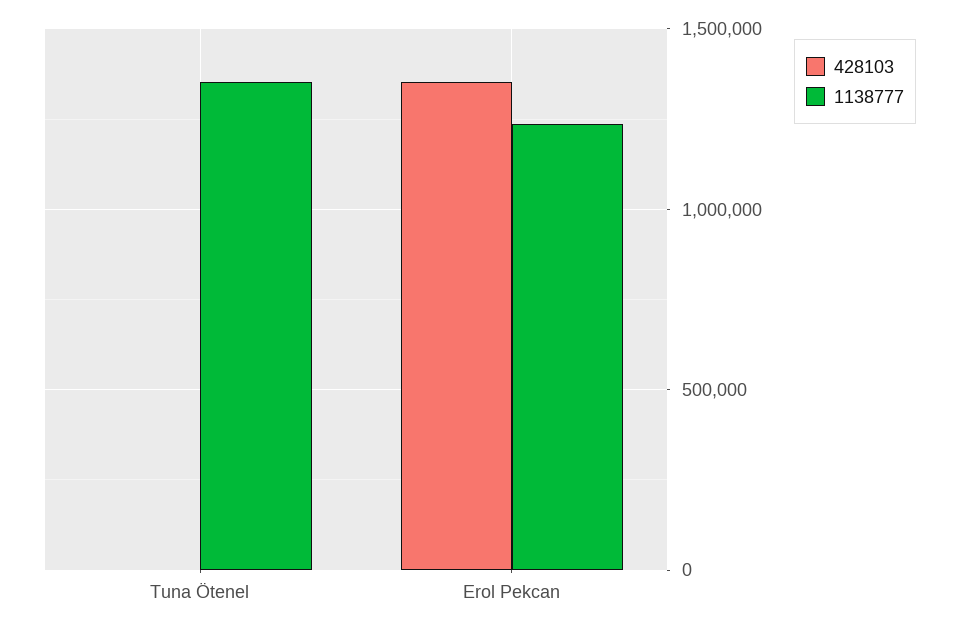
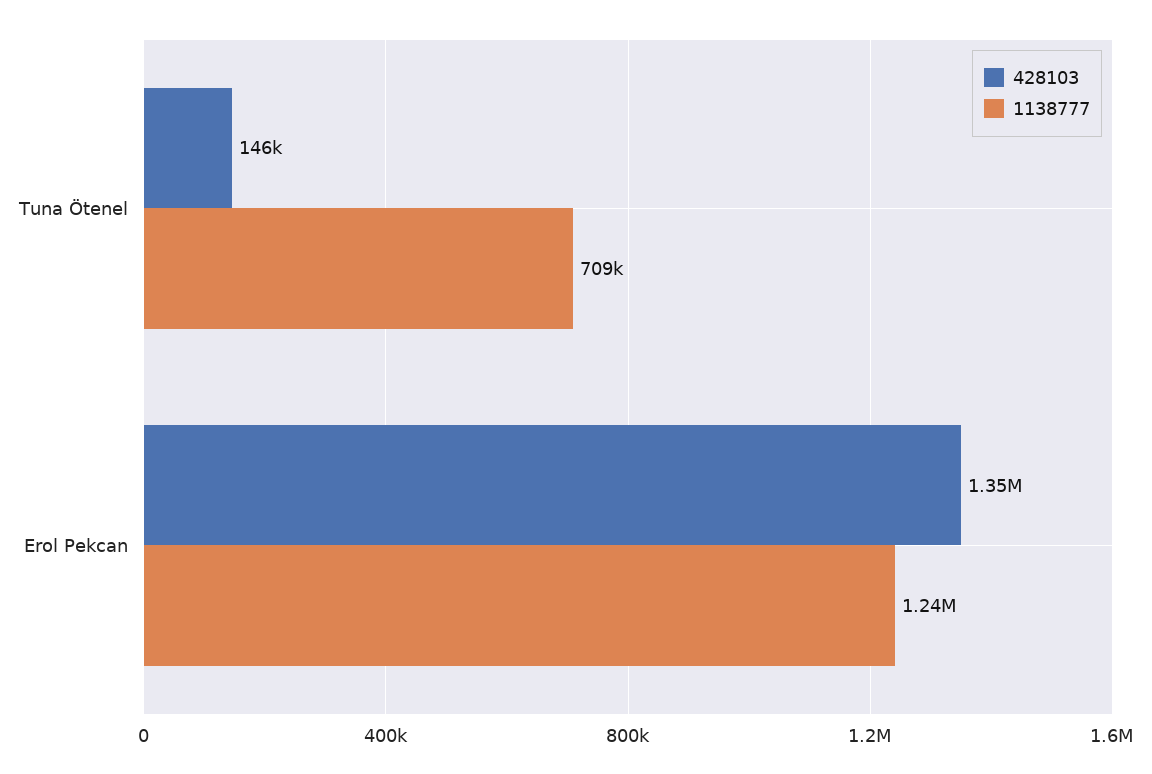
  {
    "428103": {
-     "Tuna Ötenel": 0,
+     "Tuna Ötenel": 146000,
      "Erol Pekcan": 1350000
    },
    "1138777": {
-     "Tuna Ötenel": 1350000,
+     "Tuna Ötenel": 709000,
      "Erol Pekcan": 1240000
    }
  }

